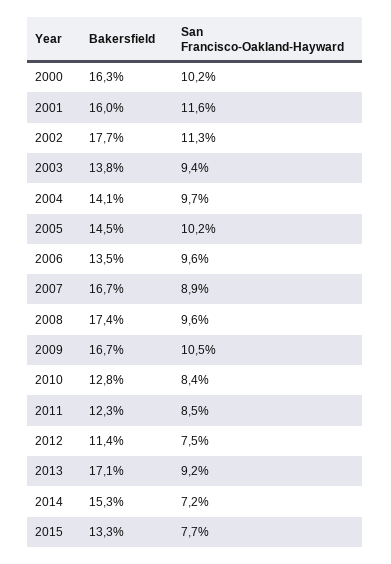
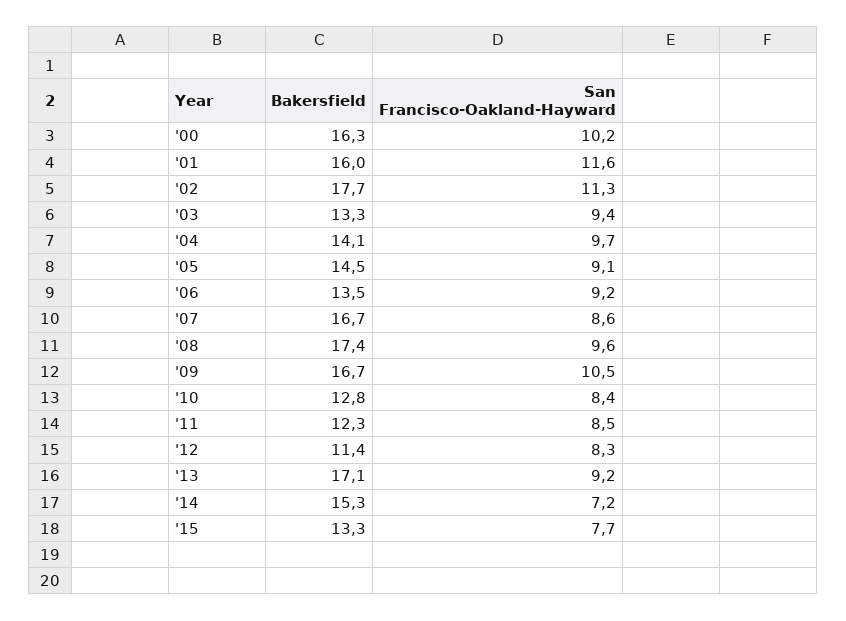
  {
    "Bakersfield": {
      "2000": 16.3,
      "2001": 16,
      "2002": 17.7,
-     "2003": 13.8,
+     "2003": 13.3,
      "2004": 14.1,
      "2005": 14.5,
      "2006": 13.5,
      "2007": 16.7,
      "2008": 17.4,
      "2009": 16.7,
      "2010": 12.8,
      "2011": 12.3,
      "2012": 11.4,
      "2013": 17.1,
      "2014": 15.3,
      "2015": 13.3
    },
    "San Francisco-Oakland-Hayward": {
      "2000": 10.2,
      "2001": 11.6,
      "2002": 11.3,
      "2003": 9.4,
      "2004": 9.7,
-     "2005": 10.2,
+     "2005": 9.1,
-     "2006": 9.6,
+     "2006": 9.2,
-     "2007": 8.9,
+     "2007": 8.6,
      "2008": 9.6,
      "2009": 10.5,
      "2010": 8.4,
      "2011": 8.5,
-     "2012": 7.5,
+     "2012": 8.3,
      "2013": 9.2,
      "2014": 7.2,
      "2015": 7.7
    }
  }

